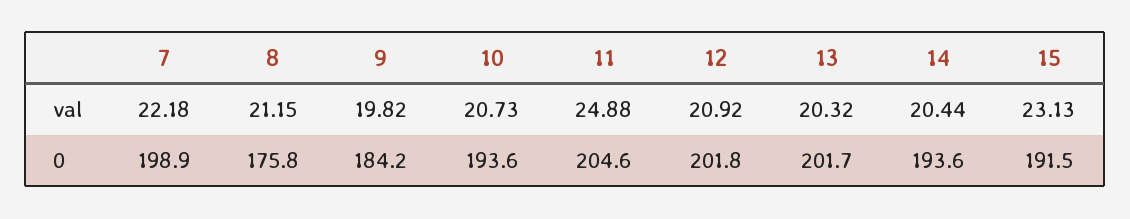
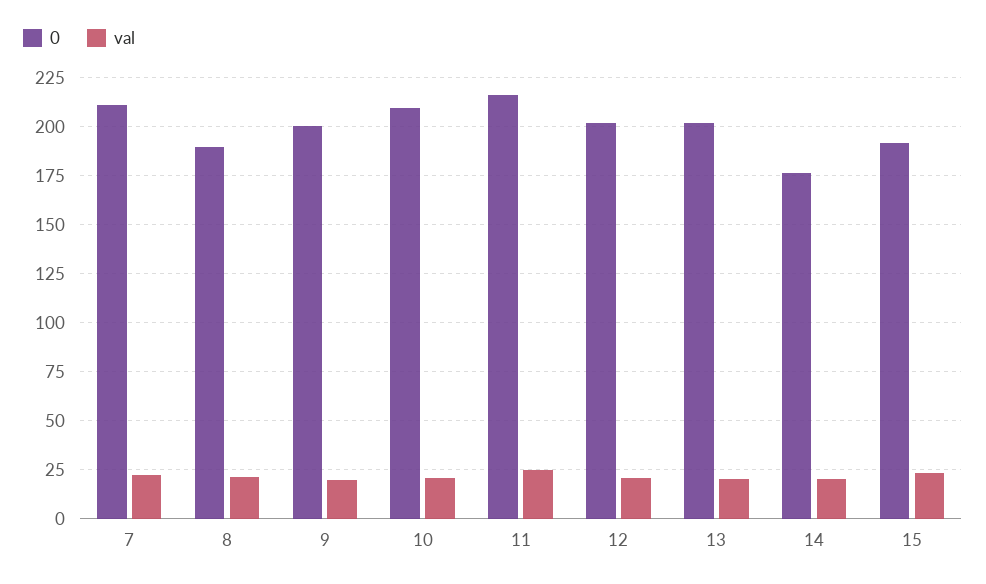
  {
    "val": {
      "7": 22.18,
      "8": 21.15,
      "9": 19.82,
      "10": 20.73,
      "11": 24.88,
      "12": 20.92,
      "13": 20.32,
      "14": 20.44,
      "15": 23.13
    },
    "0": {
-     "7": 198.9,
+     "7": 210,
-     "8": 175.8,
+     "8": 190,
-     "9": 184.2,
+     "9": 200,
-     "10": 193.6,
+     "10": 210,
-     "11": 204.6,
+     "11": 215,
      "12": 201.8,
      "13": 201.7,
-     "14": 193.6,
+     "14": 175,
      "15": 191.5
    }
  }

